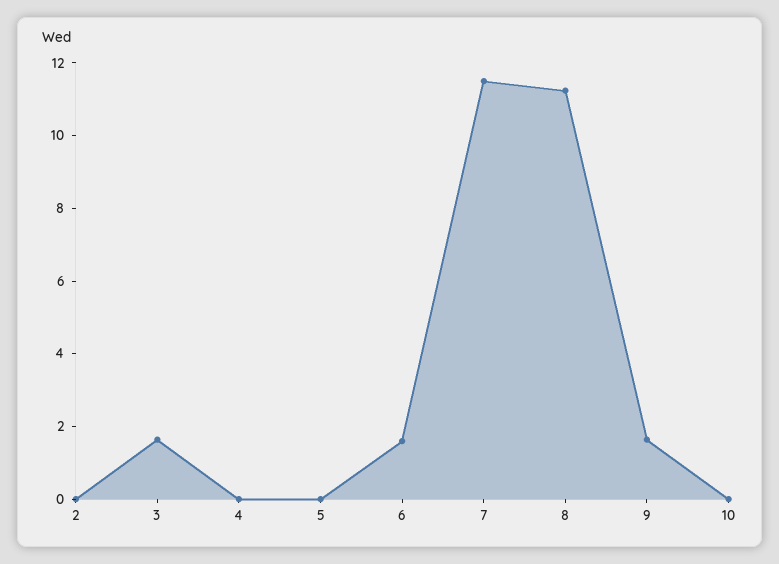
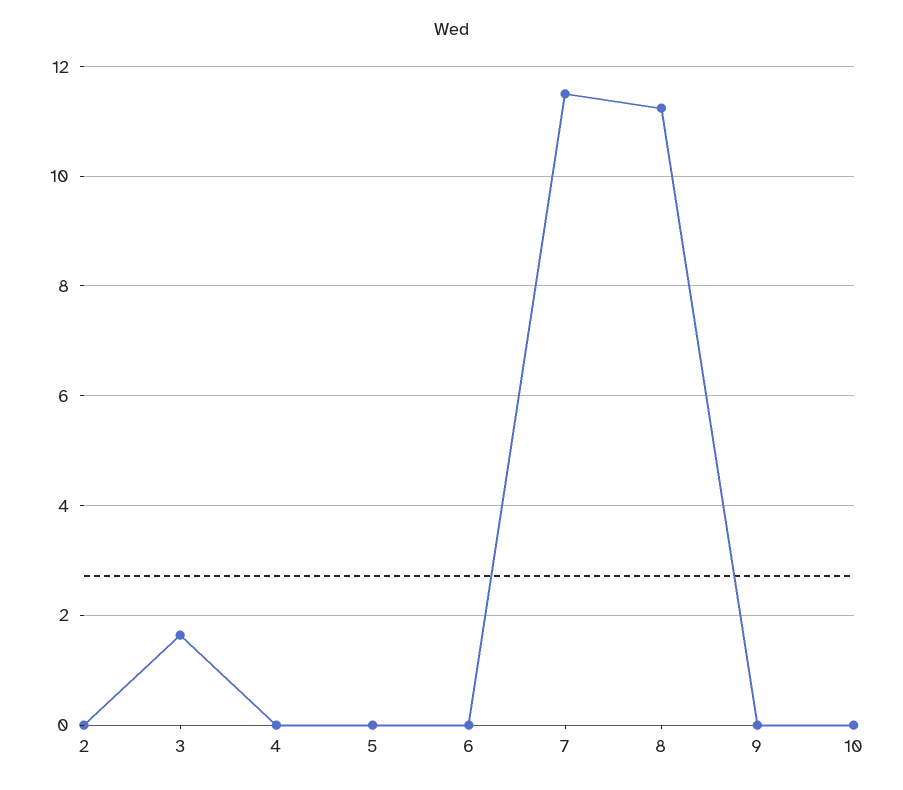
  {
    "2": 0,
    "3": 1.6,
    "4": 0,
    "5": 0,
-   "6": 1.5,
+   "6": 0,
    "7": 11.6,
    "8": 11.2,
-   "9": 1.5,
+   "9": 0,
    "10": 0
  }

